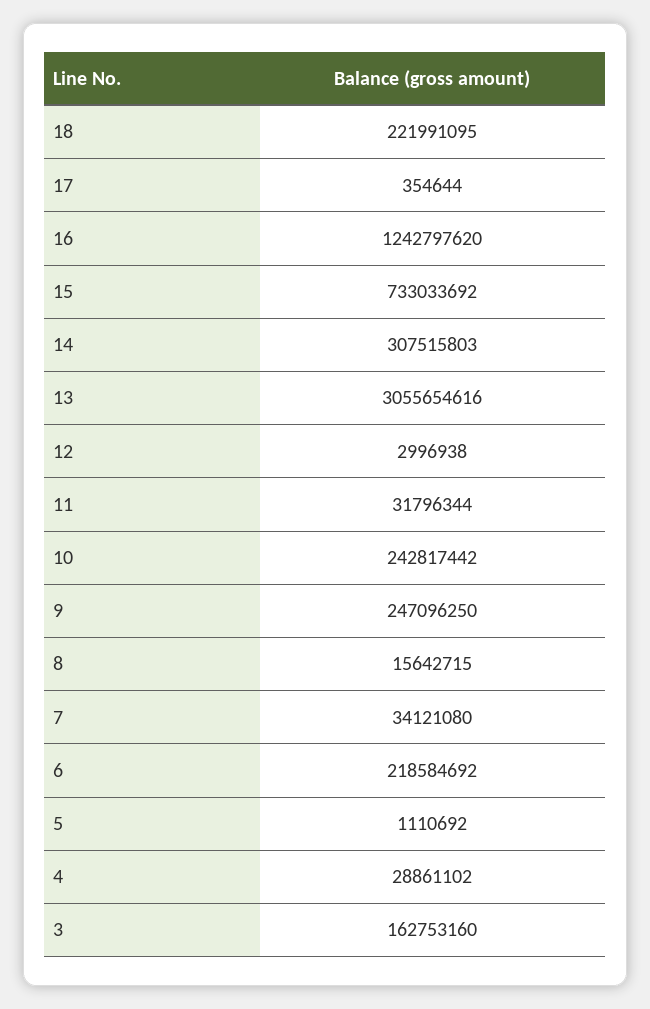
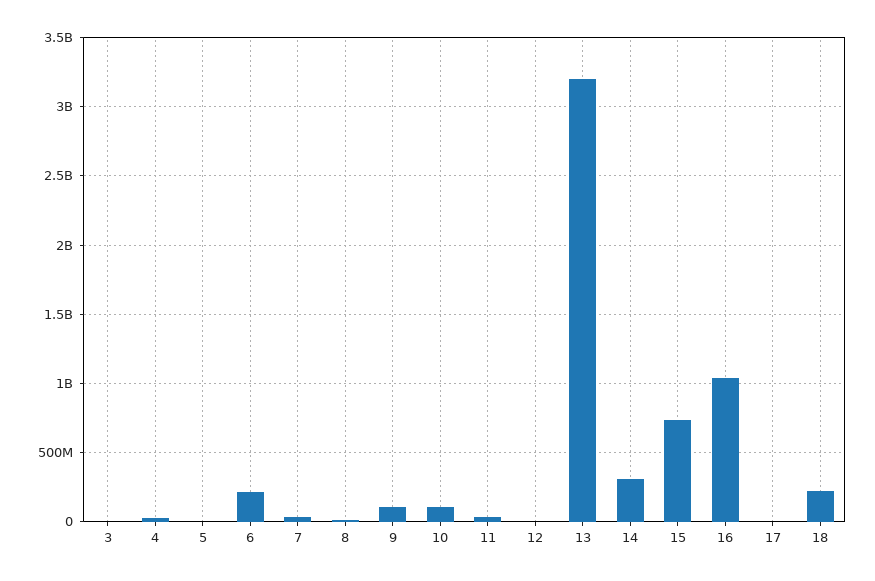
  {
    "18": 221991095,
    "17": 354644,
-   "16": 1242797620,
+   "16": 1050000000,
    "15": 733033692,
    "14": 307515803,
-   "13": 3055654616,
+   "13": 3200000000,
    "12": 2996938,
    "11": 31796344,
-   "10": 242817442,
+   "10": 100000000,
-   "9": 247096250,
+   "9": 100000000,
    "8": 15642715,
    "7": 34121080,
    "6": 218584692,
    "5": 1110692,
    "4": 28861102,
-   "3": 162753160
+   "3": 0
  }

